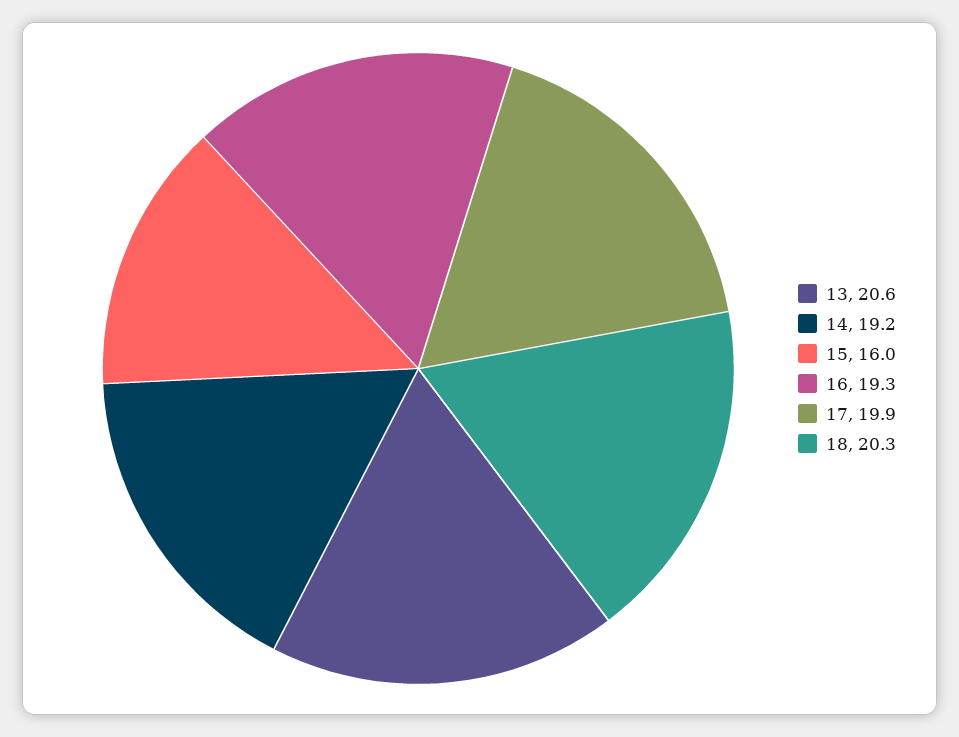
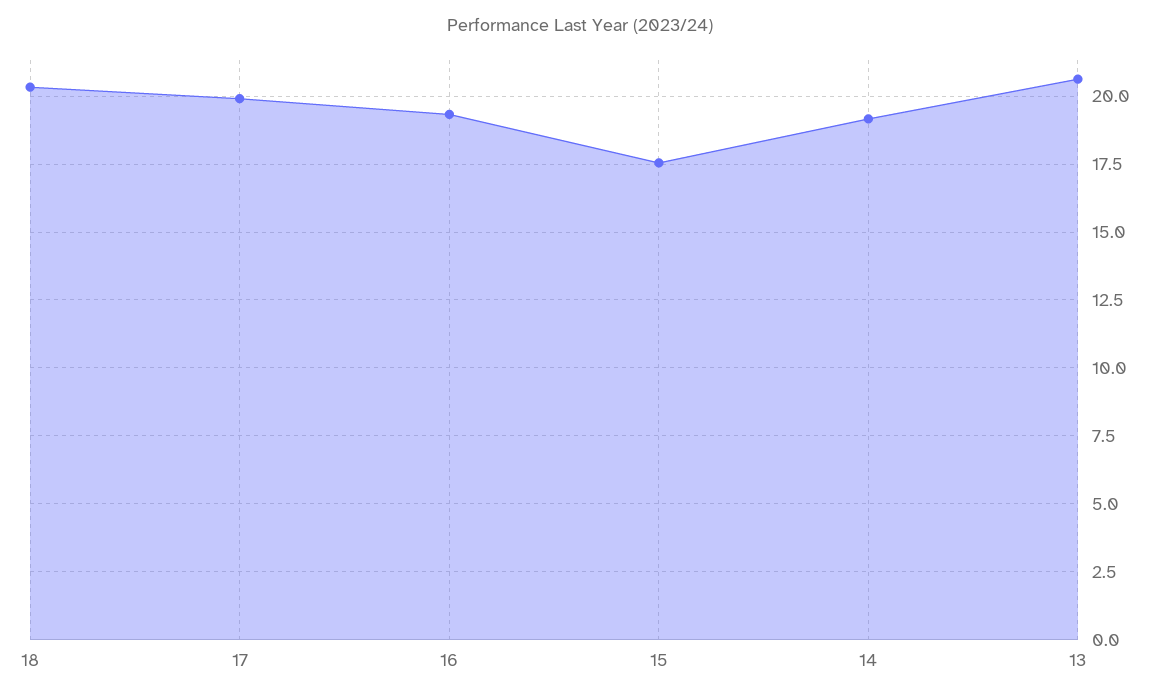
  {
    "13": 20.6,
    "14": 19.2,
-   "15": 16,
+   "15": 17.5,
    "16": 19.3,
    "17": 19.9,
    "18": 20.3
  }

